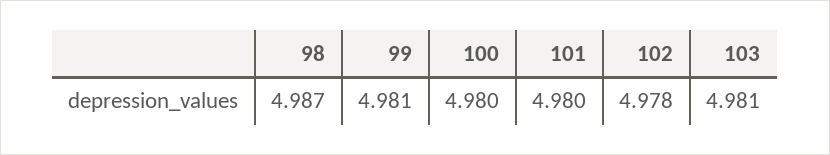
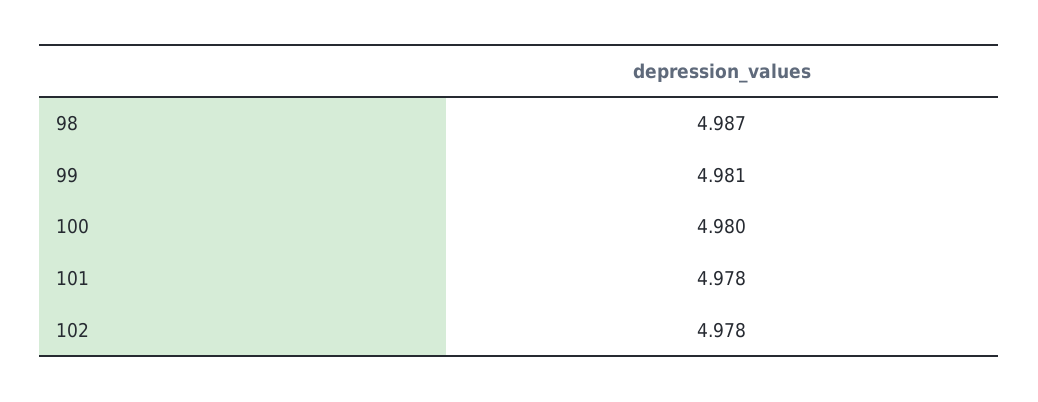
  {
    "98": 4.987,
    "99": 4.981,
    "100": 4.98,
-   "101": 4.98,
+   "101": 4.978,
-   "102": 4.978,
+   "102": 4.978
-   "103": 4.981
  }

